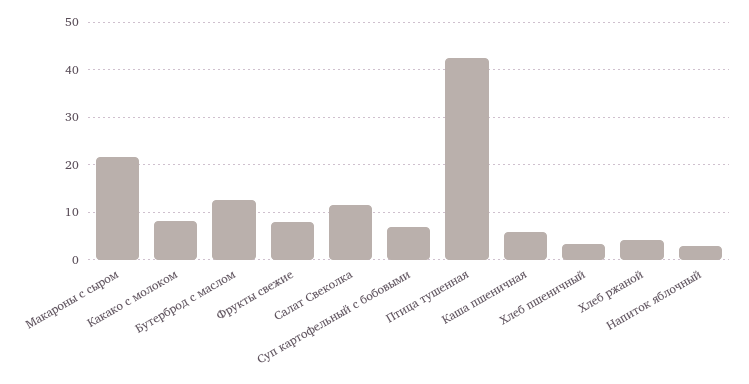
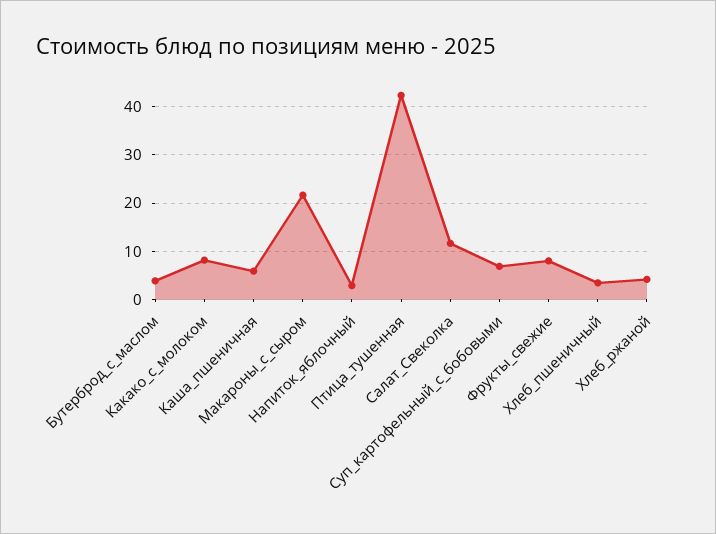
  {
    "Макароны с сыром": 22,
    "Какако с молоком": 8,
-   "Бутерброд с маслом": 12,
+   "Бутерброд с маслом": 4,
    "Фрукты свежие": 8,
    "Салат Свеколка": 12,
    "Суп картофельный с бобовыми": 6,
    "Птица тушенная": 42,
    "Каша пшеничная": 6,
    "Хлеб пшеничный": 4,
    "Хлеб ржаной": 4,
    "Напиток яблочный": 2
  }

